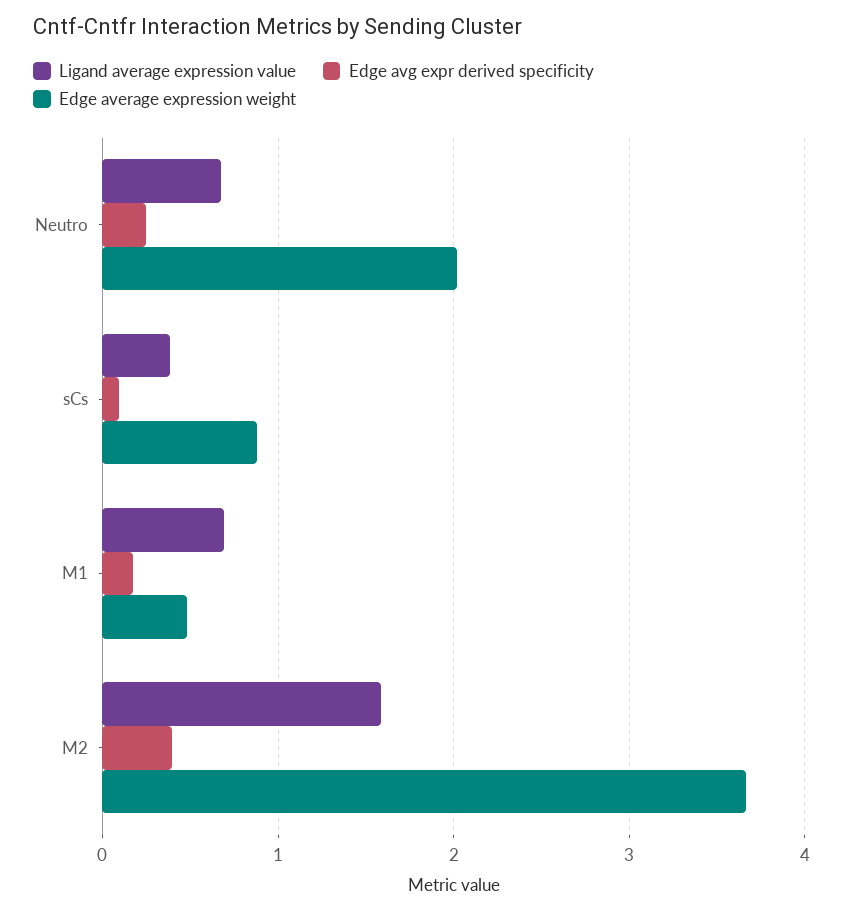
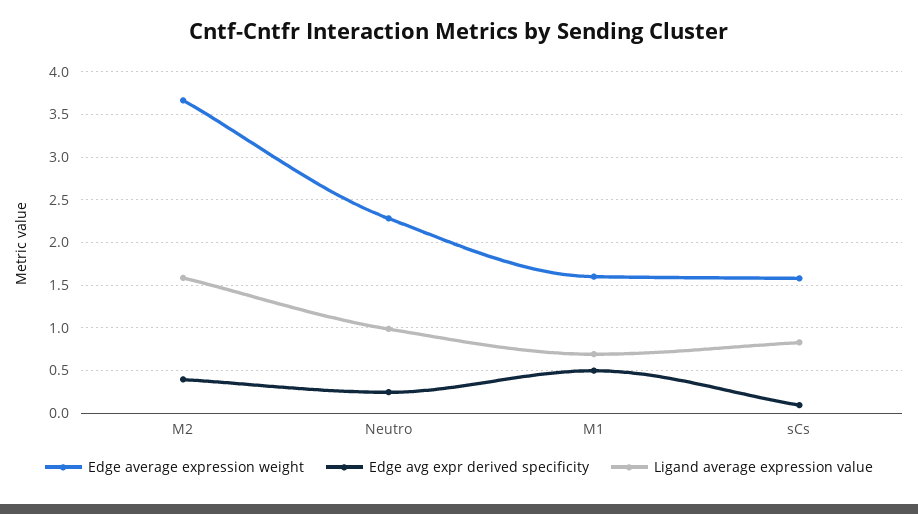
  {
    "Ligand average expression value": {
-     "Neutro": 0.7,
+     "Neutro": 1,
-     "sCs": 0.4,
+     "sCs": 0.8,
      "M1": 0.7,
      "M2": 1.6
    },
    "Edge avg expr derived specificity": {
      "Neutro": 0.2,
      "sCs": 0.1,
-     "M1": 0.2,
+     "M1": 0.5,
      "M2": 0.4
    },
    "Edge average expression weight": {
-     "Neutro": 2,
+     "Neutro": 2.3,
-     "sCs": 0.9,
+     "sCs": 1.6,
-     "M1": 0.5,
+     "M1": 1.6,
      "M2": 3.7
    }
  }

